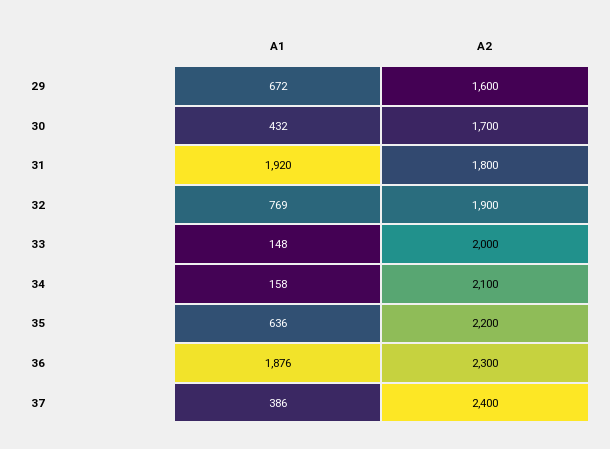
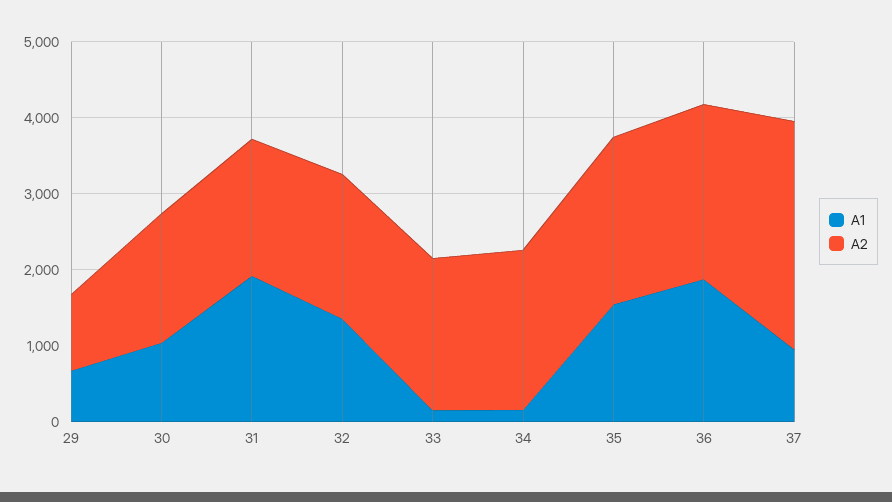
  {
    "A1": {
      "29": 672,
-     "30": 432,
+     "30": 1000,
      "31": 1920,
-     "32": 769,
+     "32": 1400,
      "33": 148,
      "34": 158,
-     "35": 636,
+     "35": 1600,
      "36": 1876,
-     "37": 386
+     "37": 1000
    },
    "A2": {
-     "29": 1600,
+     "29": 1000,
      "30": 1700,
      "31": 1800,
      "32": 1900,
      "33": 2000,
      "34": 2100,
      "35": 2200,
      "36": 2300,
-     "37": 2400
+     "37": 3000
    }
  }

